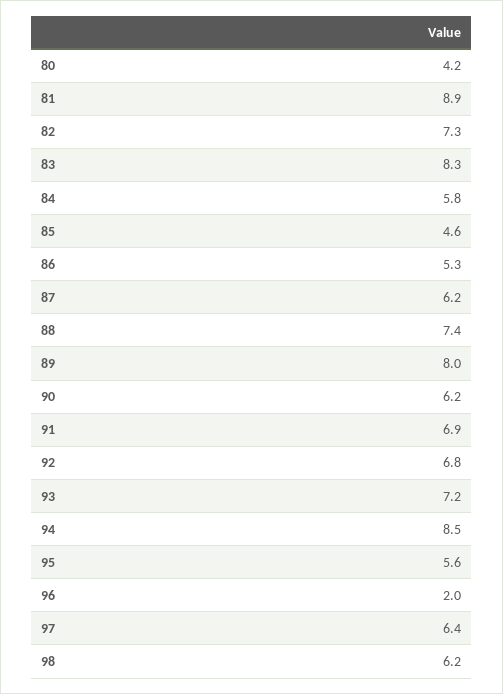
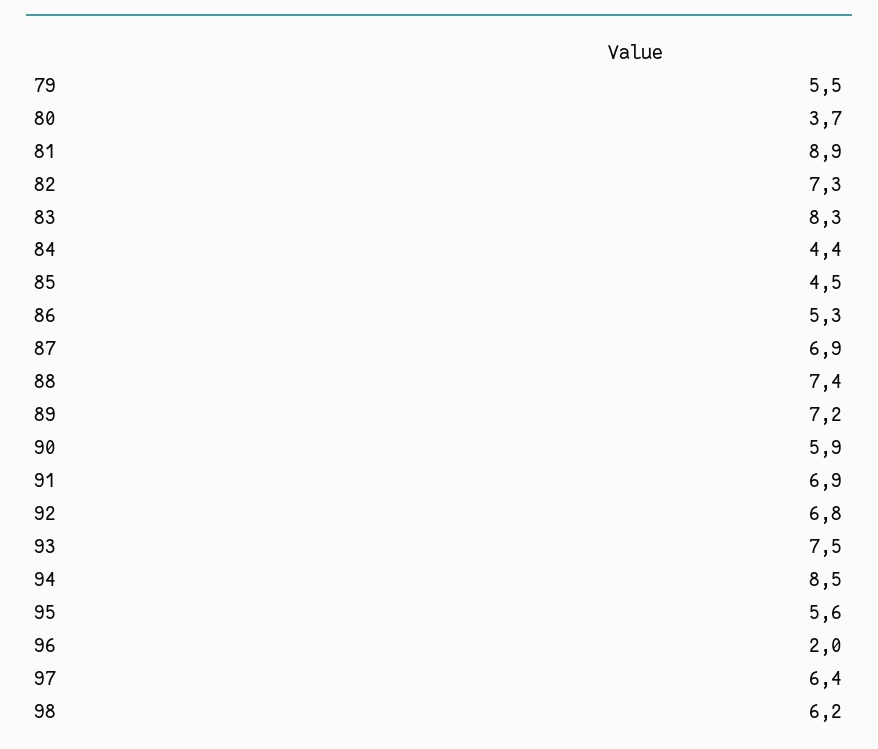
  {
-   "80": 4.2,
+   "80": 3.7,
    "81": 8.9,
    "82": 7.3,
    "83": 8.3,
-   "84": 5.8,
+   "84": 4.4,
-   "85": 4.6,
+   "85": 4.5,
    "86": 5.3,
-   "87": 6.2,
+   "87": 6.9,
    "88": 7.4,
-   "89": 8,
+   "89": 7.2,
-   "90": 6.2,
+   "90": 5.9,
    "91": 6.9,
    "92": 6.8,
-   "93": 7.2,
+   "93": 7.5,
    "94": 8.5,
    "95": 5.6,
    "96": 2,
    "97": 6.4,
-   "98": 6.2
+   "98": 6.2,
+   "79": 5.5
  }

